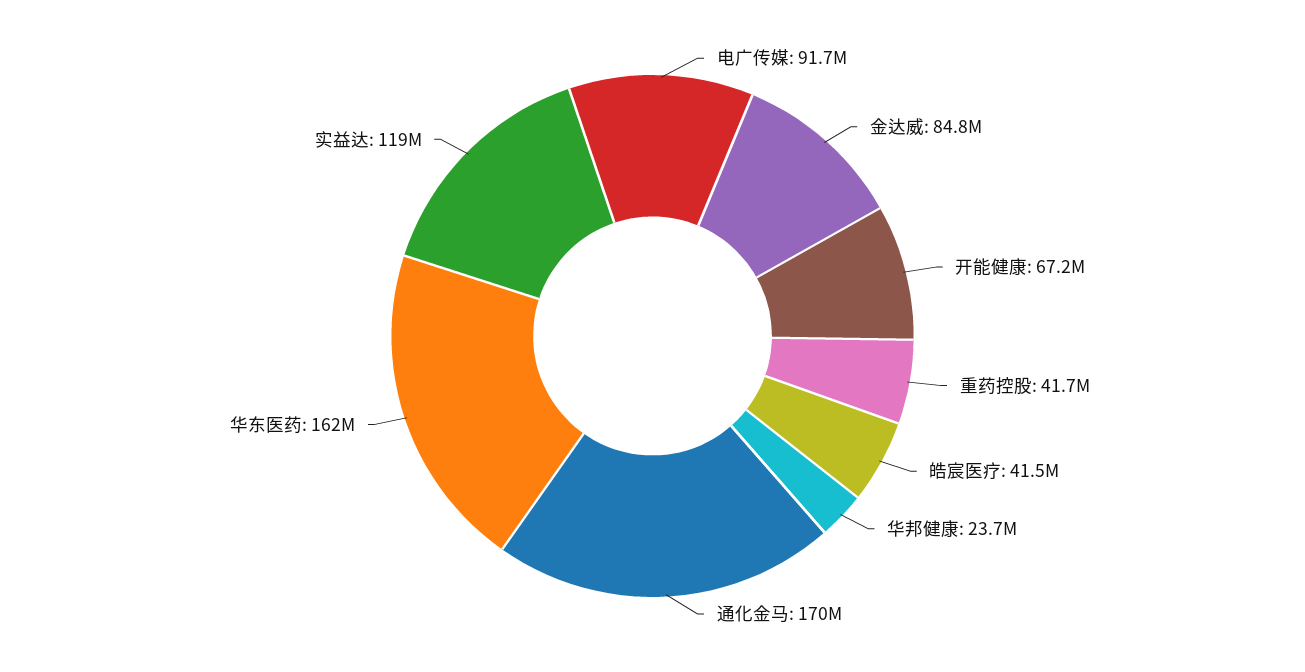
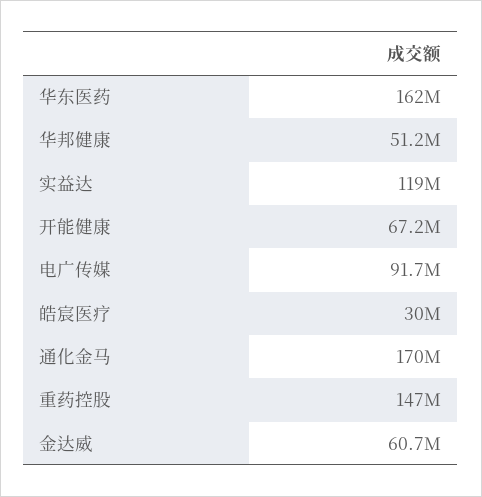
  {
    "电广传媒": 91700000,
-   "金达威": 84800000,
+   "金达威": 60700000,
    "开能健康": 67200000,
-   "重药控股": 41700000,
+   "重药控股": 147000000,
-   "皓宸医疗": 41500000,
+   "皓宸医疗": 30000000,
-   "华邦健康": 23700000,
+   "华邦健康": 51200000,
    "通化金马": 170000000,
    "华东医药": 162000000,
    "实益达": 119000000
  }

